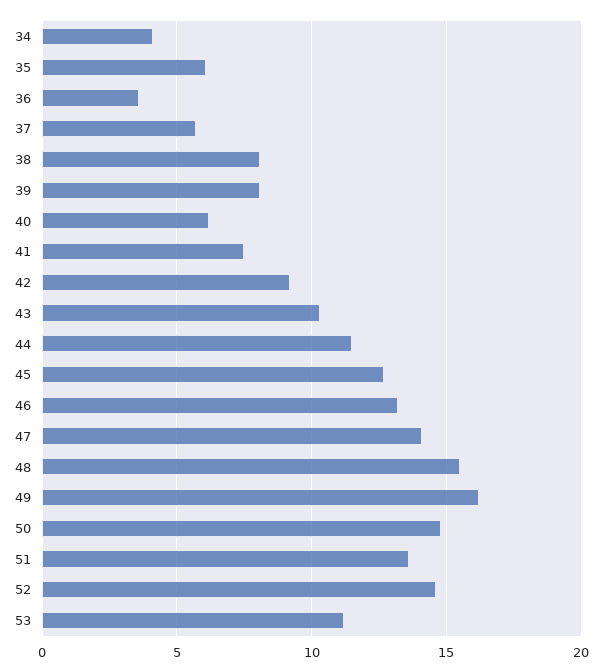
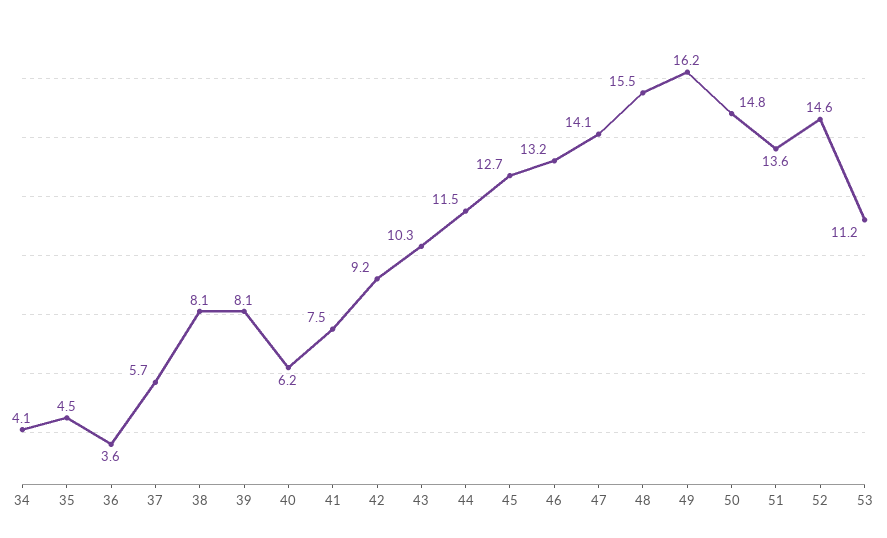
  {
    "34": 4.1,
-   "35": 6,
+   "35": 4.5,
    "36": 3.6,
    "37": 5.7,
    "38": 8.1,
    "39": 8.1,
    "40": 6.2,
    "41": 7.5,
    "42": 9.2,
    "43": 10.3,
    "44": 11.5,
    "45": 12.7,
    "46": 13.2,
    "47": 14.1,
    "48": 15.5,
    "49": 16.2,
    "50": 14.8,
    "51": 13.6,
    "52": 14.6,
    "53": 11.2
  }

